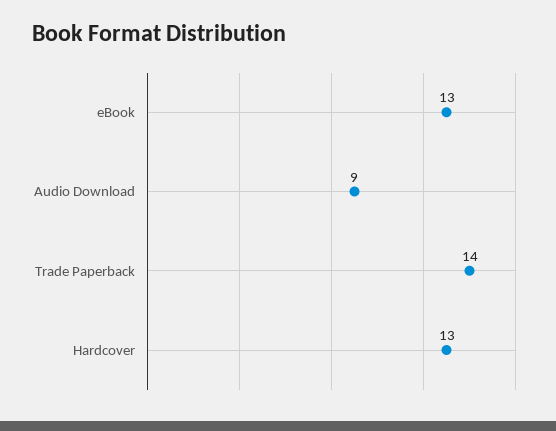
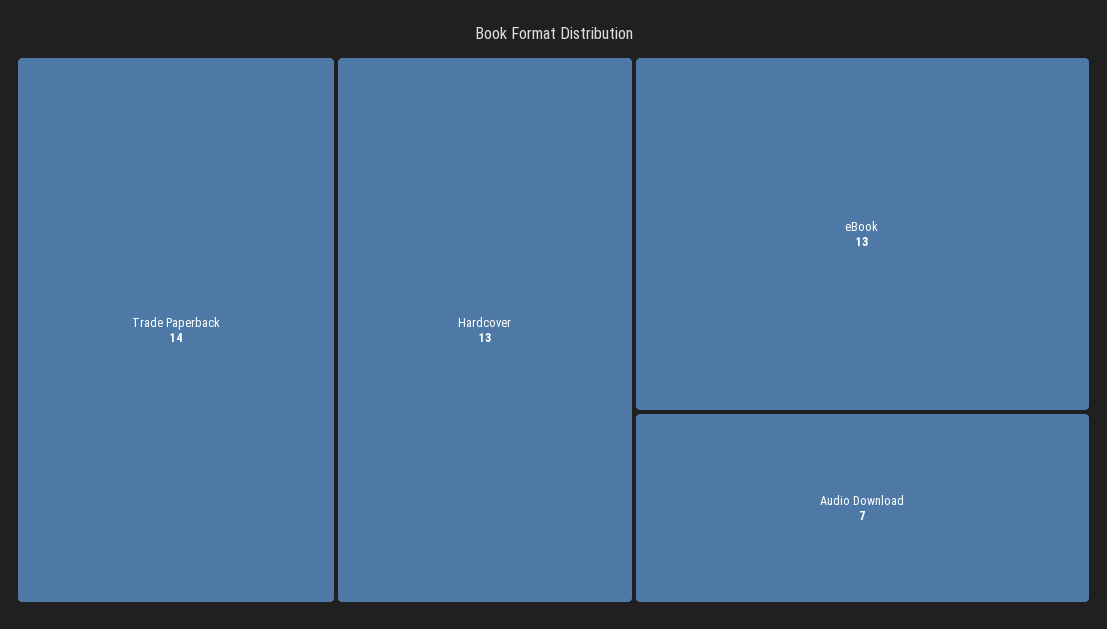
  {
    "eBook": 13,
-   "Audio Download": 9,
+   "Audio Download": 7,
    "Trade Paperback": 14,
    "Hardcover": 13
  }

